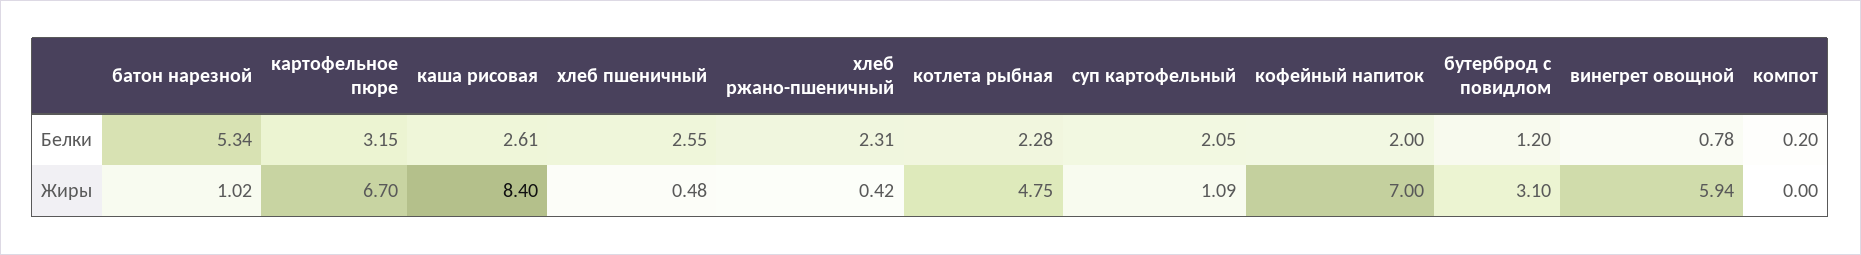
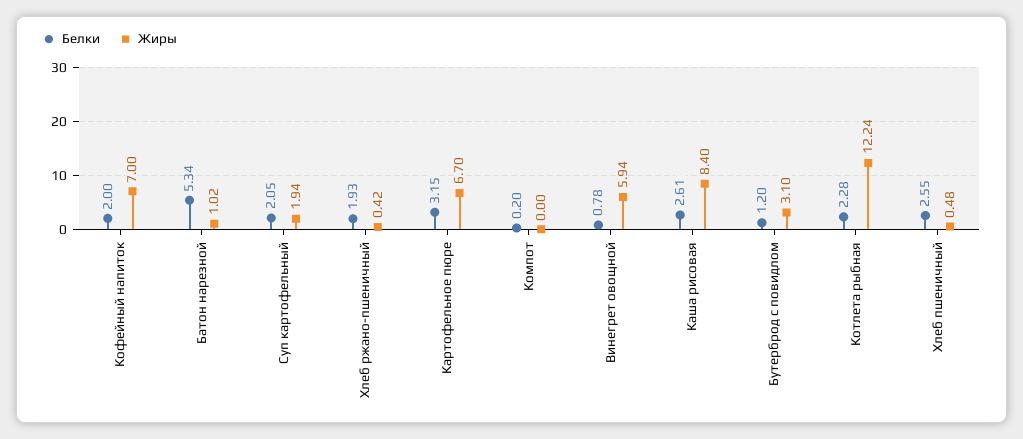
  {
    "Белки": {
      "батон нарезной": 5.34,
      "картофельное пюре": 3.15,
      "каша рисовая": 2.61,
      "хлеб пшеничный": 2.55,
-     "хлеб ржано-пшеничный": 2.31,
+     "хлеб ржано-пшеничный": 1.93,
      "котлета рыбная": 2.28,
      "суп картофельный": 2.05,
      "кофейный напиток": 2,
      "бутерброд с повидлом": 1.2,
      "винегрет овощной": 0.78,
      "компот": 0.2
    },
    "Жиры": {
      "батон нарезной": 1.02,
      "картофельное пюре": 6.7,
      "каша рисовая": 8.4,
      "хлеб пшеничный": 0.48,
      "хлеб ржано-пшеничный": 0.42,
-     "котлета рыбная": 4.75,
+     "котлета рыбная": 12.24,
-     "суп картофельный": 1.09,
+     "суп картофельный": 1.94,
      "кофейный напиток": 7,
      "бутерброд с повидлом": 3.1,
      "винегрет овощной": 5.94,
      "компот": 0
    }
  }

